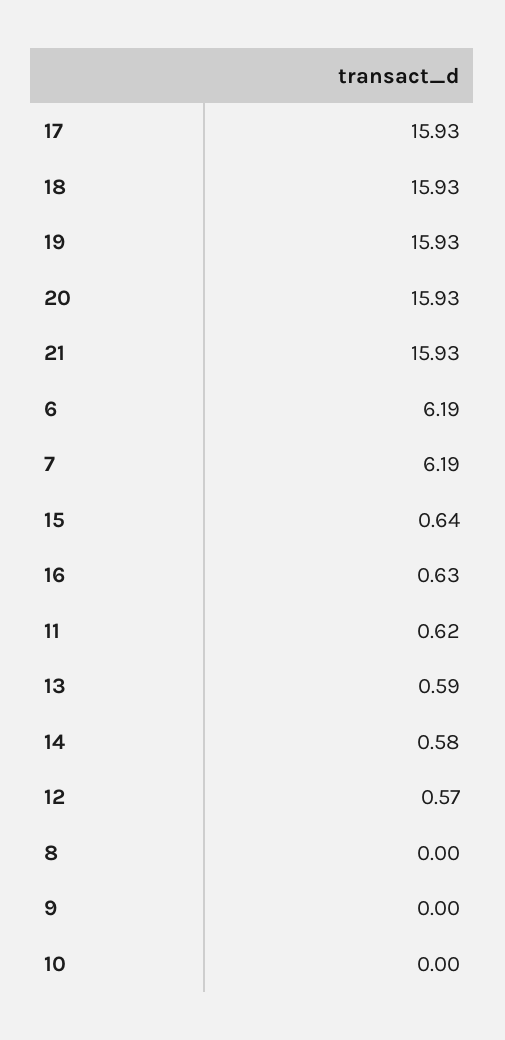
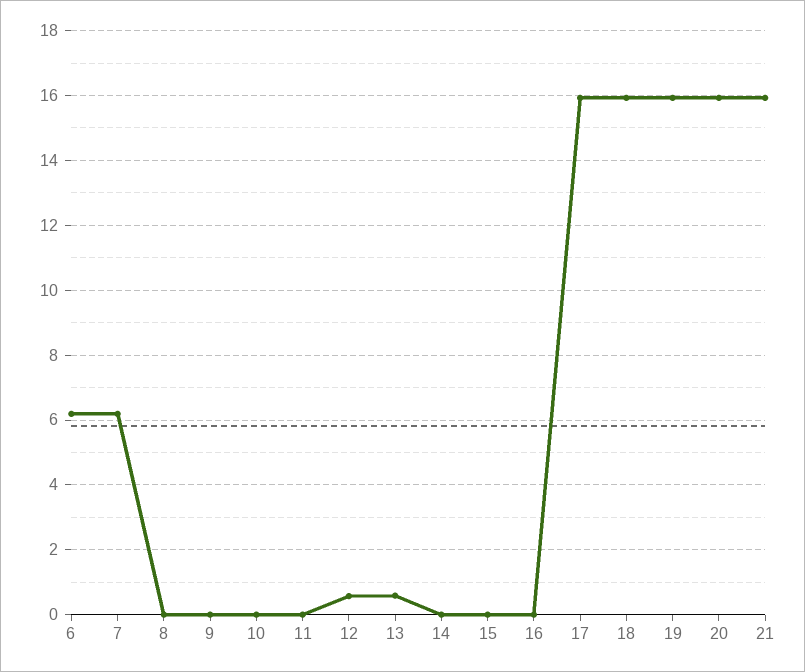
  {
    "17": 15.93,
    "18": 15.93,
    "19": 15.93,
    "20": 15.93,
    "21": 15.93,
    "6": 6.19,
    "7": 6.19,
-   "15": 0.64,
+   "15": 0,
-   "16": 0.63,
+   "16": 0,
-   "11": 0.62,
+   "11": 0,
    "13": 0.59,
-   "14": 0.58,
+   "14": 0,
    "12": 0.57,
    "8": 0,
    "9": 0,
    "10": 0
  }

